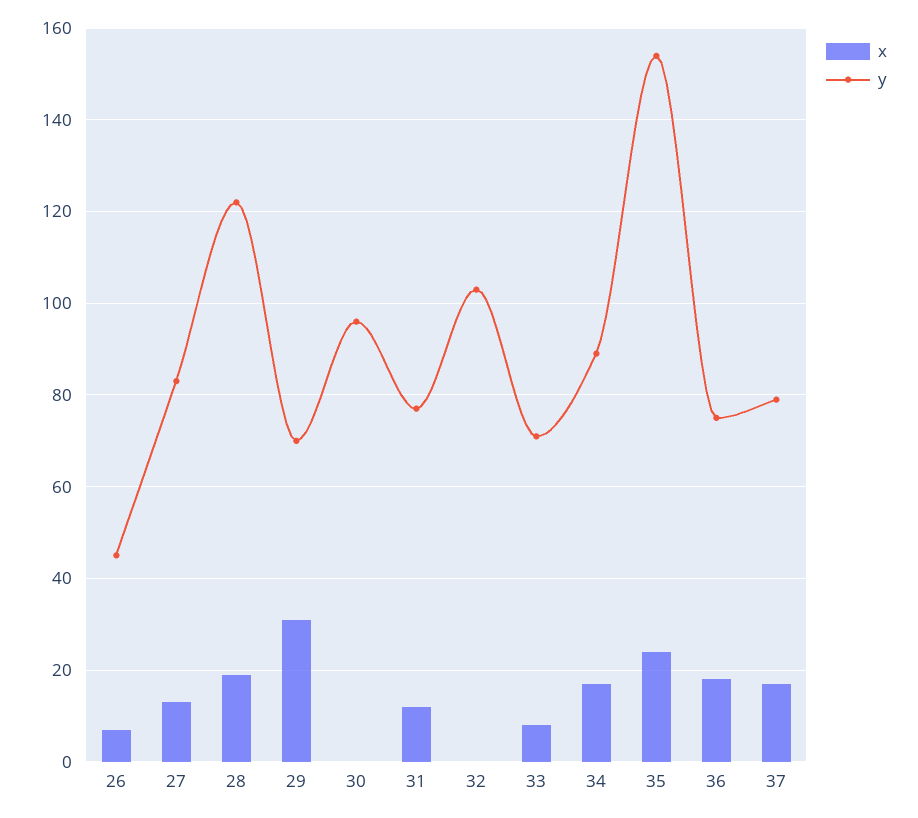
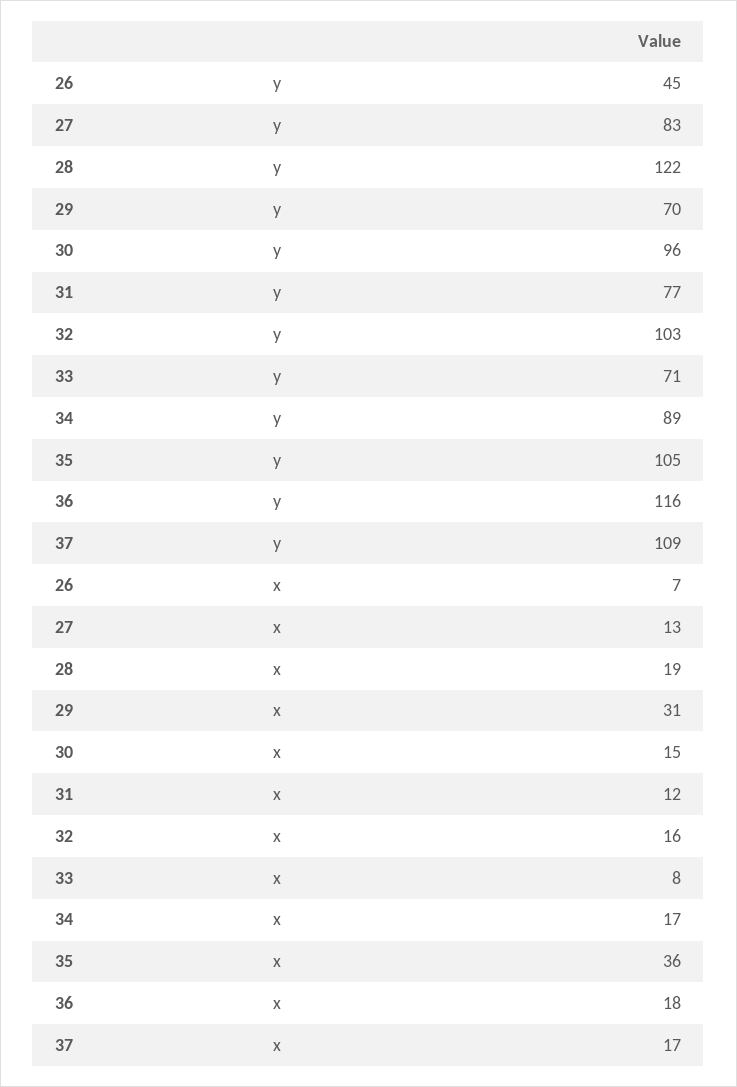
  {
    "x": {
      "26": 7,
      "27": 13,
      "28": 19,
      "29": 31,
-     "30": 0,
+     "30": 15,
      "31": 12,
-     "32": 0,
+     "32": 16,
      "33": 8,
      "34": 17,
-     "35": 25,
+     "35": 36,
      "36": 18,
      "37": 17
    },
    "y": {
      "26": 45,
      "27": 83,
      "28": 122,
      "29": 70,
      "30": 96,
      "31": 77,
      "32": 103,
      "33": 71,
      "34": 89,
-     "35": 155,
+     "35": 105,
-     "36": 75,
+     "36": 116,
-     "37": 80
+     "37": 109
    }
  }

